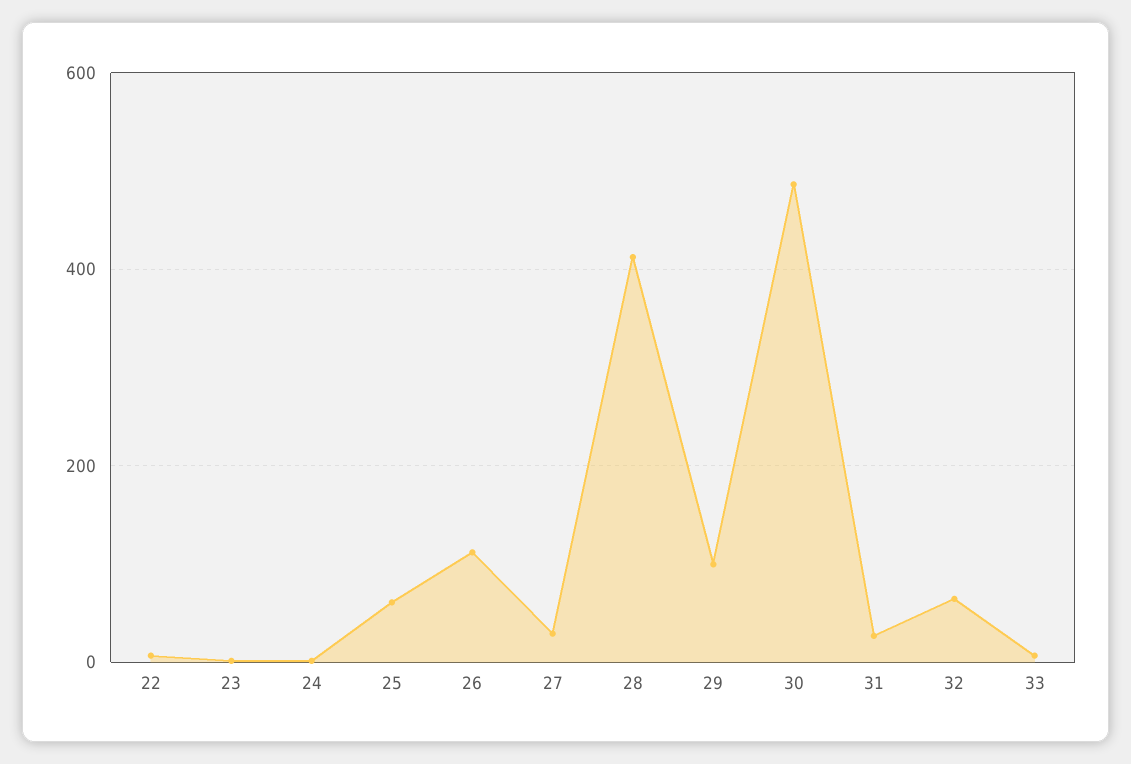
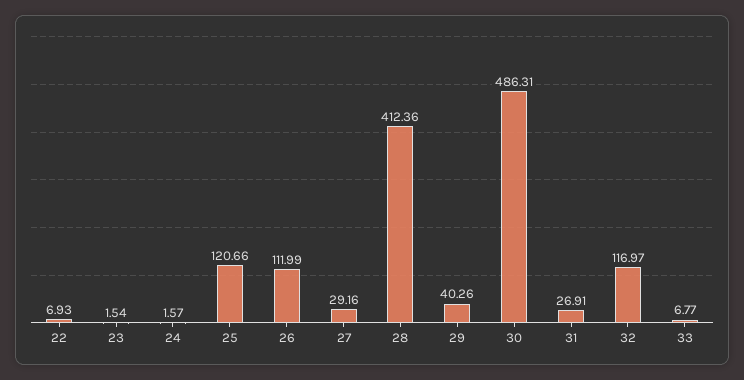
  {
    "22": 6.93,
    "23": 1.54,
    "24": 1.57,
-   "25": 60,
+   "25": 120.66,
    "26": 111.99,
    "27": 29.16,
    "28": 412.36,
-   "29": 100,
+   "29": 40.26,
    "30": 486.31,
    "31": 26.91,
-   "32": 60,
+   "32": 116.97,
    "33": 6.77
  }

